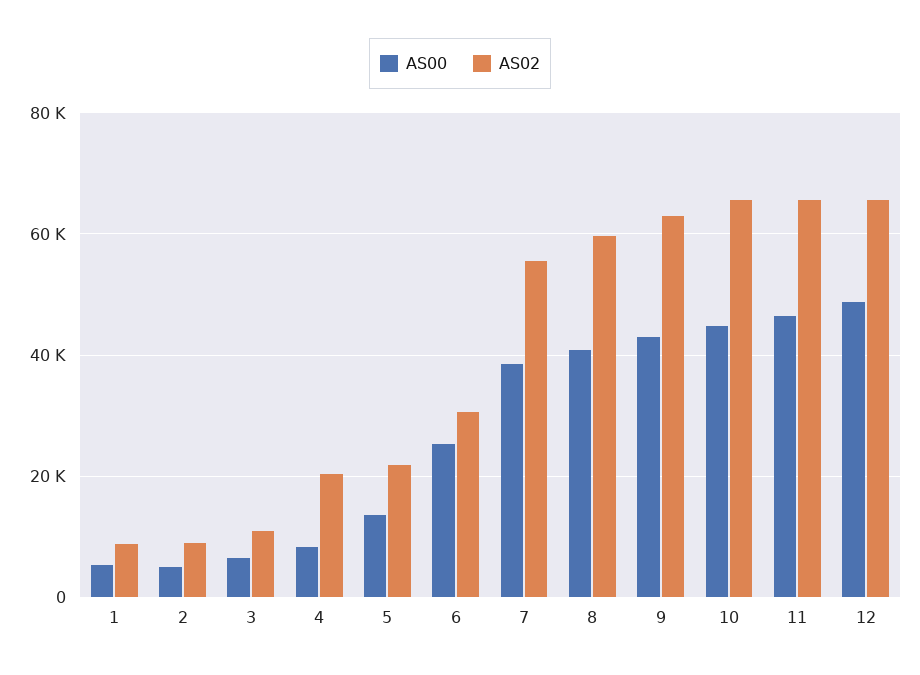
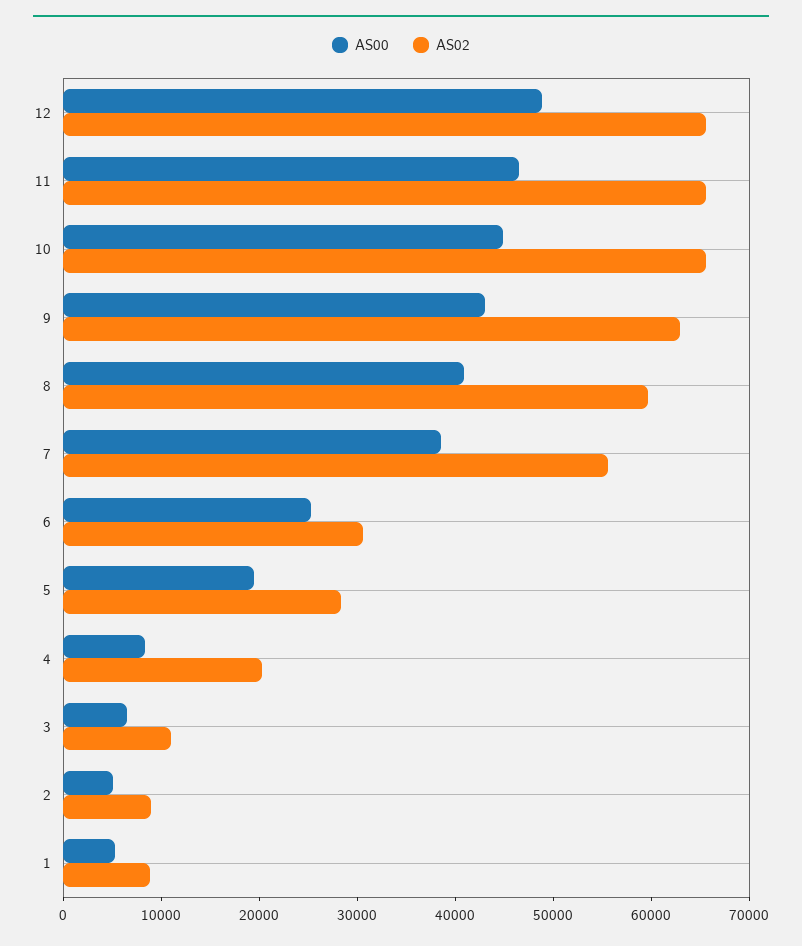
  {
    "AS00": {
      "1": 6000,
      "2": 6000,
      "3": 6000,
      "4": 8000,
-     "5": 14000,
+     "5": 20000,
      "6": 26000,
      "7": 38000,
      "8": 40000,
      "9": 42000,
      "10": 44000,
      "11": 46000,
      "12": 48000
    },
    "AS02": {
      "1": 8000,
      "2": 8000,
      "3": 10000,
      "4": 20000,
-     "5": 22000,
+     "5": 28000,
      "6": 30000,
      "7": 56000,
      "8": 60000,
      "9": 62000,
      "10": 66000,
      "11": 66000,
      "12": 66000
    }
  }

